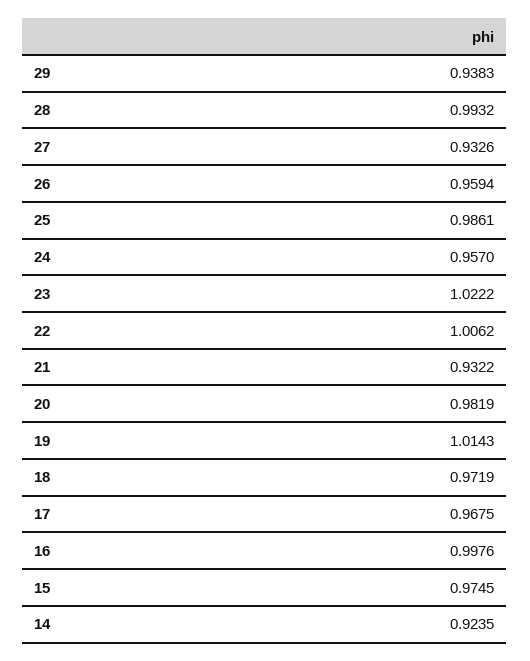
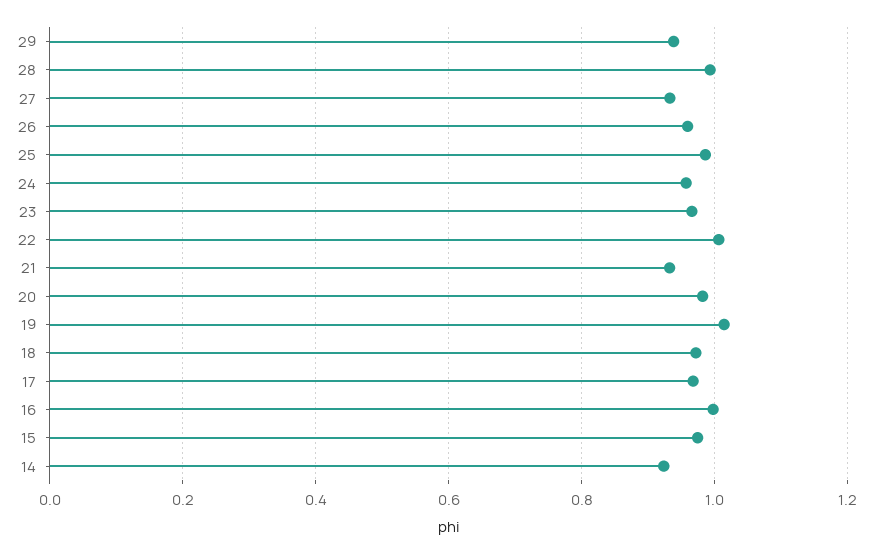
  {
    "29": 0.9383,
    "28": 0.9932,
    "27": 0.9326,
    "26": 0.9594,
    "25": 0.9861,
    "24": 0.957,
-   "23": 1.0222,
+   "23": 0.96,
    "22": 1.0062,
    "21": 0.9322,
    "20": 0.9819,
    "19": 1.0143,
    "18": 0.9719,
    "17": 0.9675,
    "16": 0.9976,
    "15": 0.9745,
    "14": 0.9235
  }

